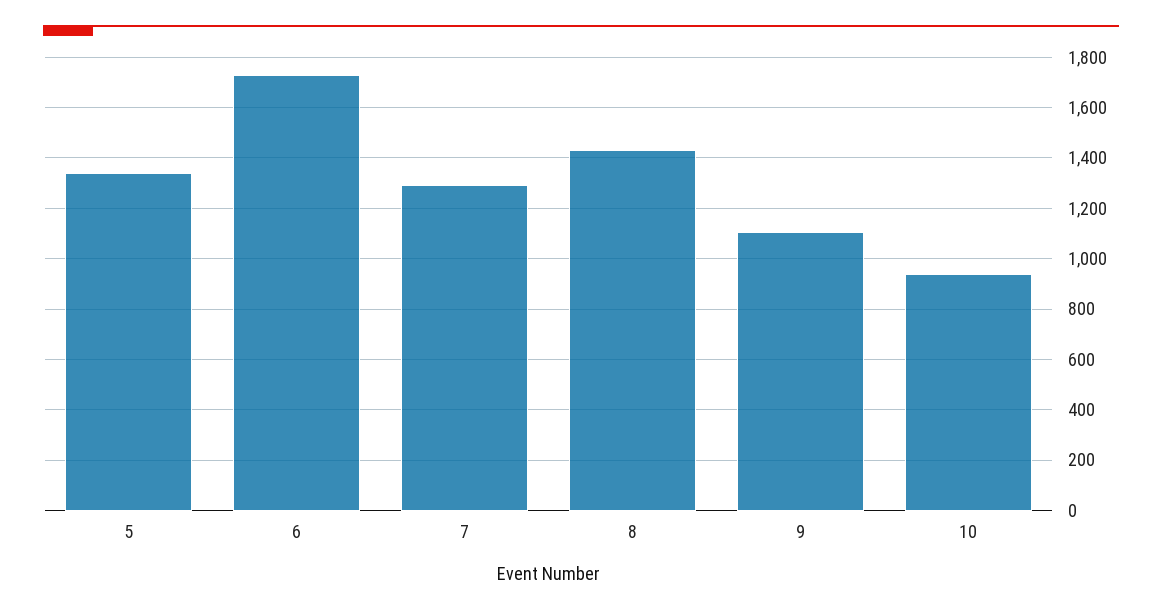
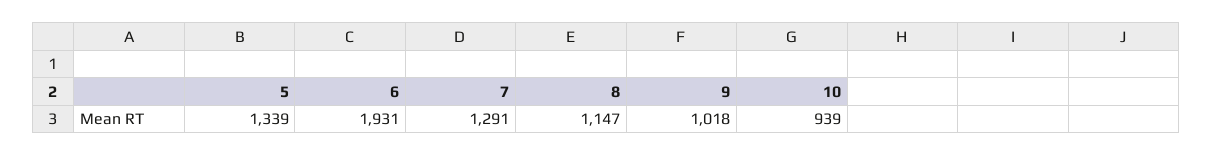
  {
    "5": 1339,
-   "6": 1725,
+   "6": 1931,
    "7": 1291,
-   "8": 1425,
+   "8": 1147,
-   "9": 1100,
+   "9": 1018,
    "10": 939
  }

